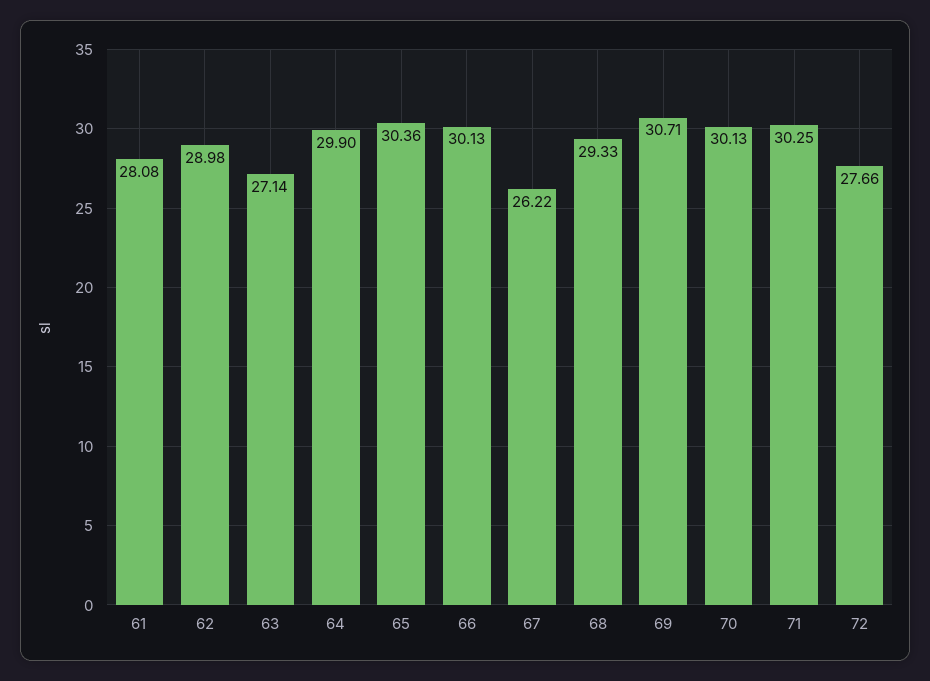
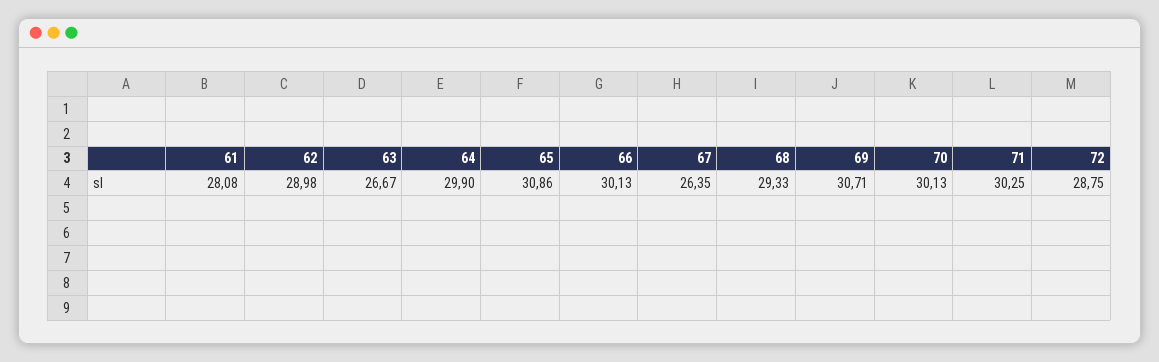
  {
    "61": 28.08,
    "62": 28.98,
-   "63": 27.14,
+   "63": 26.67,
    "64": 29.9,
-   "65": 30.36,
+   "65": 30.86,
    "66": 30.13,
-   "67": 26.22,
+   "67": 26.35,
    "68": 29.33,
    "69": 30.71,
    "70": 30.13,
    "71": 30.25,
-   "72": 27.66
+   "72": 28.75
  }

